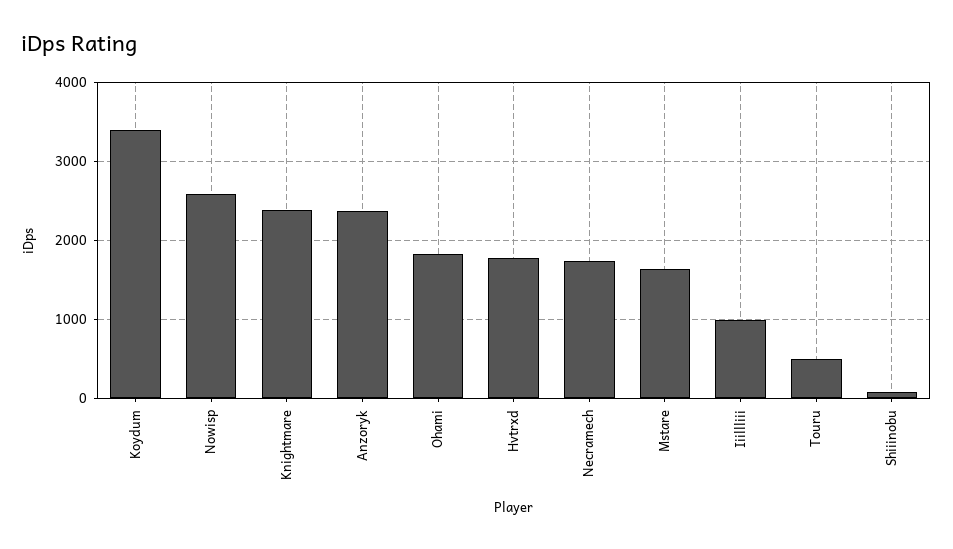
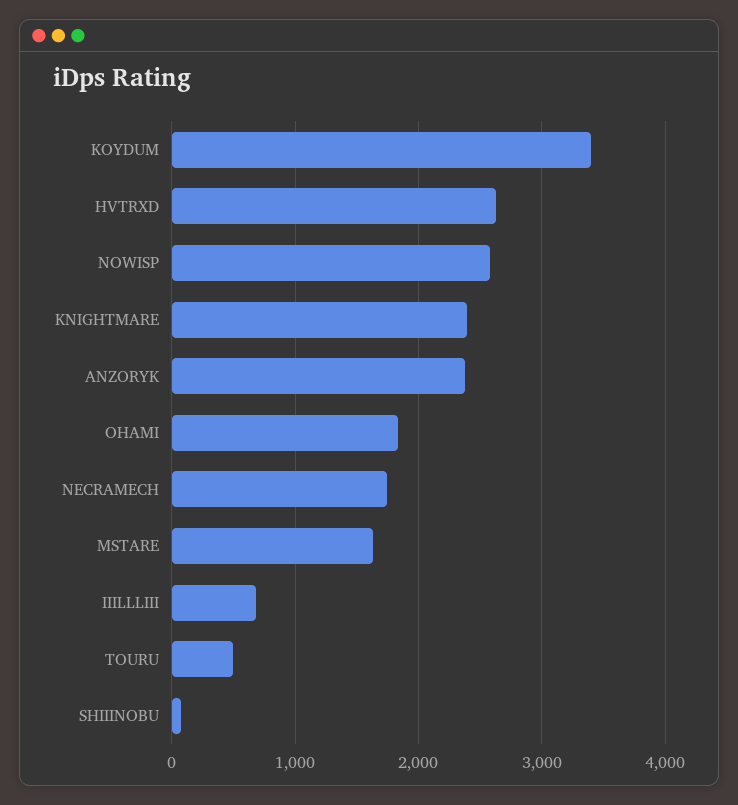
  {
    "Koydum": 3400,
    "Nowisp": 2600,
    "Knightmare": 2400,
    "Anzoryk": 2400,
    "Ohami": 1800,
-   "Hvtrxd": 1800,
+   "Hvtrxd": 2600,
    "Necramech": 1700,
    "Mstare": 1600,
-   "Iiillliii": 1000,
+   "Iiillliii": 700,
    "Touru": 500,
    "Shiiinobu": 100
  }

